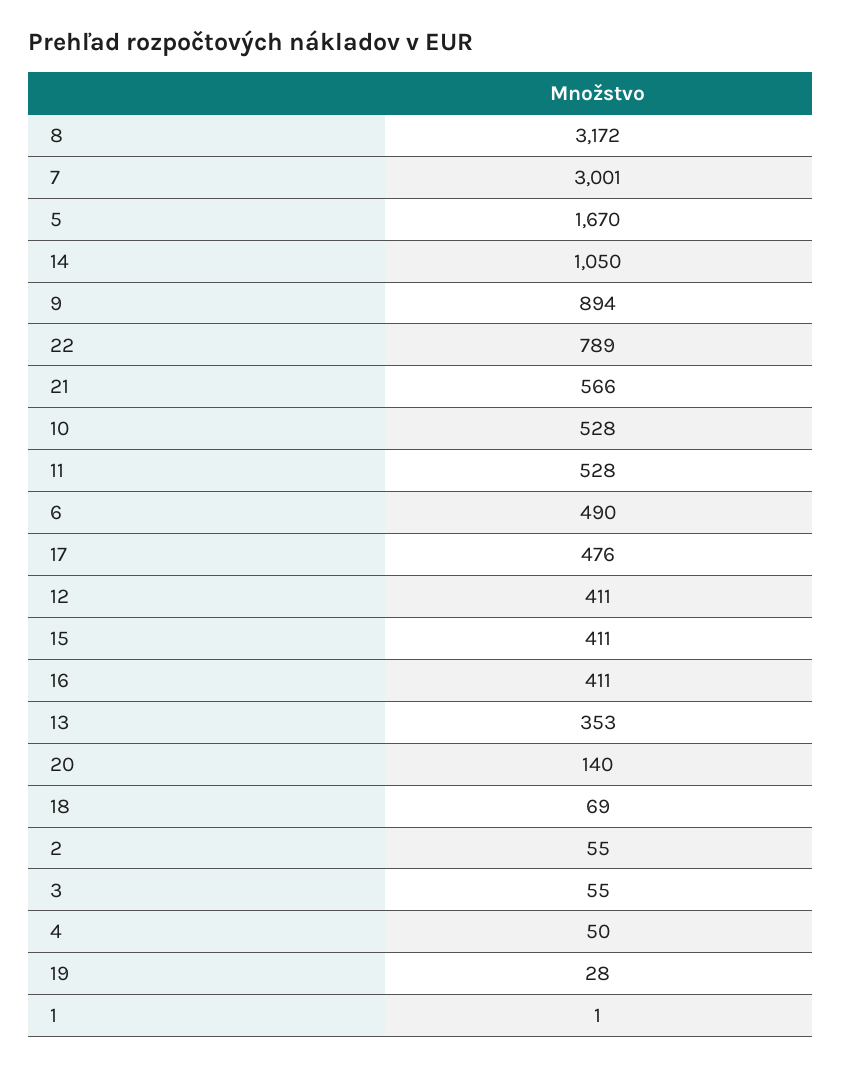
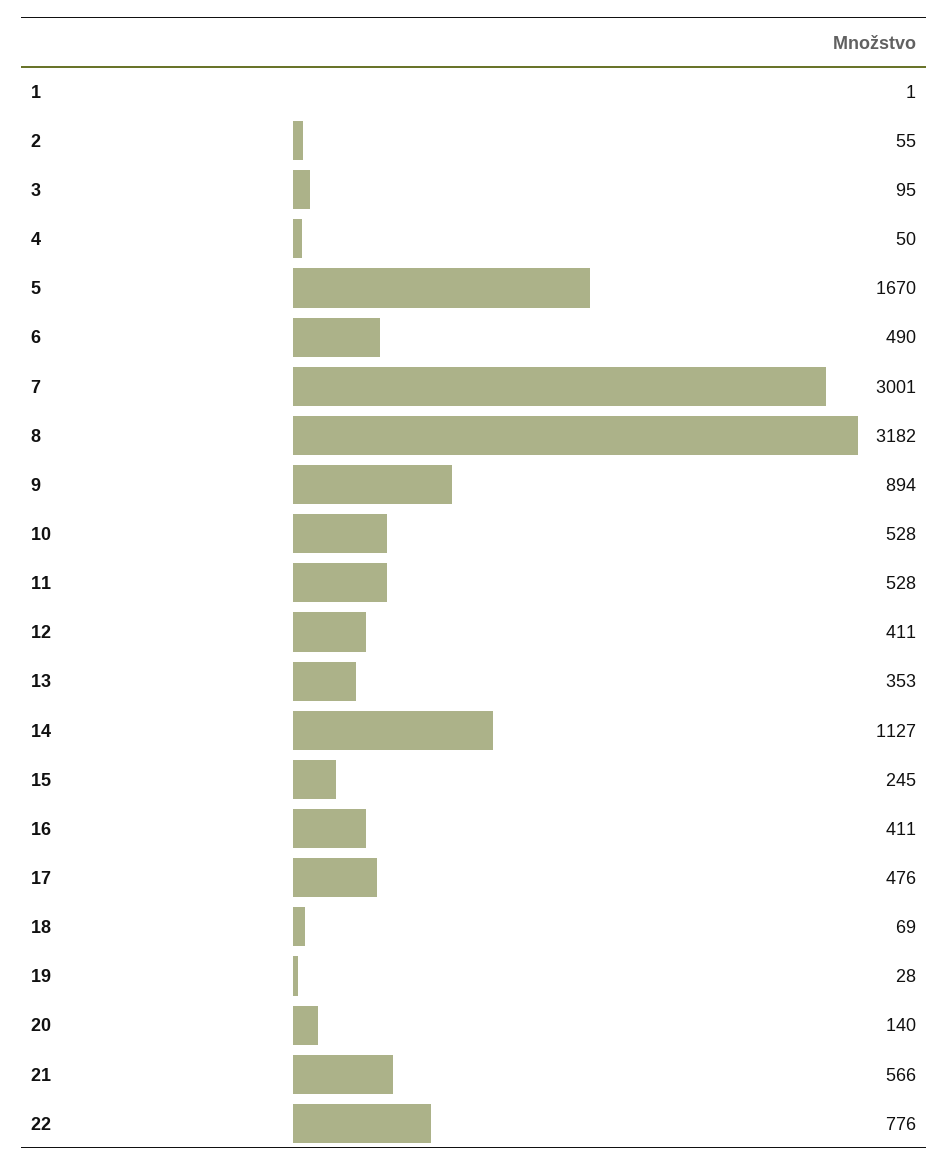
  {
-   "8": 3172,
+   "8": 3182,
    "7": 3001,
    "5": 1670,
-   "14": 1050,
+   "14": 1127,
    "9": 894,
-   "22": 789,
+   "22": 776,
    "21": 566,
    "10": 528,
    "11": 528,
    "6": 490,
    "17": 476,
    "12": 411,
-   "15": 411,
+   "15": 245,
    "16": 411,
    "13": 353,
    "20": 140,
    "18": 69,
    "2": 55,
-   "3": 55,
+   "3": 95,
    "4": 50,
    "19": 28,
    "1": 1
  }

